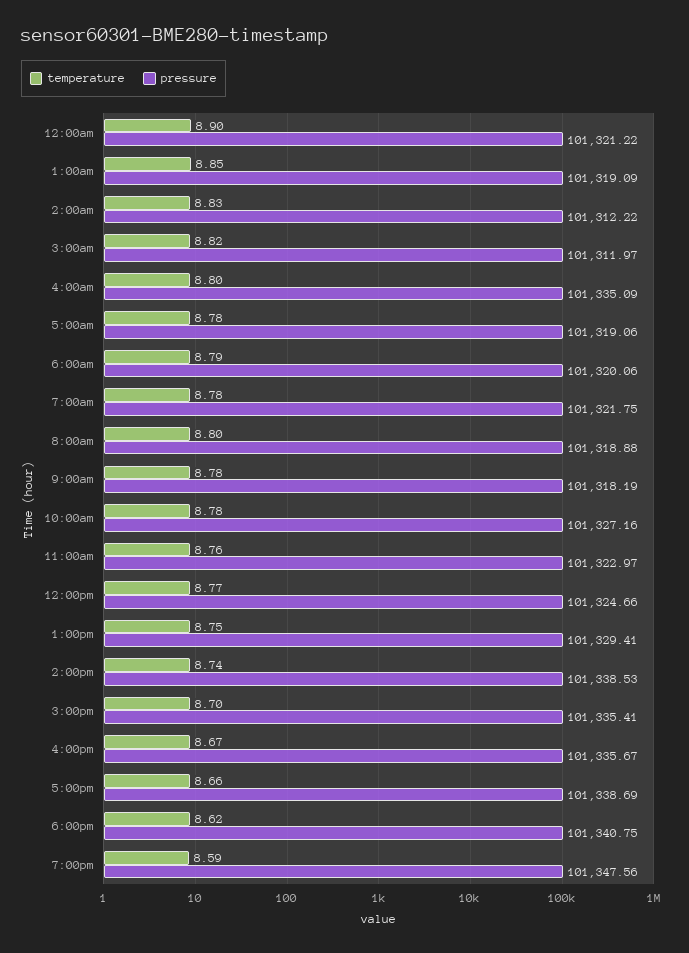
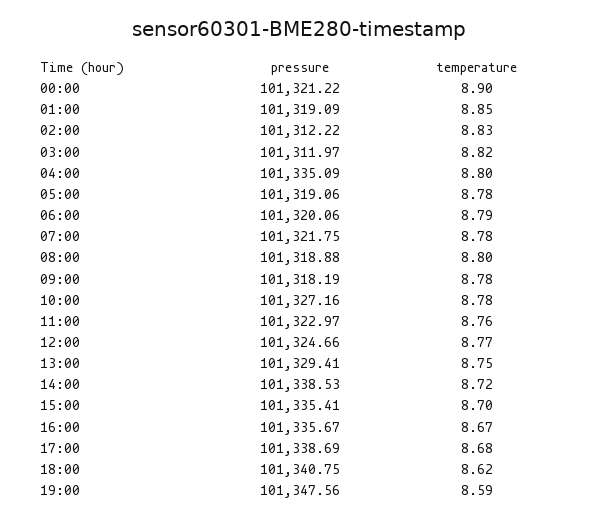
  {
    "temperature": {
      "12:00am": 8.9,
      "1:00am": 8.85,
      "2:00am": 8.83,
      "3:00am": 8.82,
      "4:00am": 8.8,
      "5:00am": 8.78,
      "6:00am": 8.79,
      "7:00am": 8.78,
      "8:00am": 8.8,
      "9:00am": 8.78,
      "10:00am": 8.78,
      "11:00am": 8.76,
      "12:00pm": 8.77,
      "1:00pm": 8.75,
-     "2:00pm": 8.74,
+     "2:00pm": 8.72,
      "3:00pm": 8.7,
      "4:00pm": 8.67,
-     "5:00pm": 8.66,
+     "5:00pm": 8.68,
      "6:00pm": 8.62,
      "7:00pm": 8.59
    },
    "pressure": {
      "12:00am": 101321.22,
      "1:00am": 101319.09,
      "2:00am": 101312.22,
      "3:00am": 101311.97,
      "4:00am": 101335.09,
      "5:00am": 101319.06,
      "6:00am": 101320.06,
      "7:00am": 101321.75,
      "8:00am": 101318.88,
      "9:00am": 101318.19,
      "10:00am": 101327.16,
      "11:00am": 101322.97,
      "12:00pm": 101324.66,
      "1:00pm": 101329.41,
      "2:00pm": 101338.53,
      "3:00pm": 101335.41,
      "4:00pm": 101335.67,
      "5:00pm": 101338.69,
      "6:00pm": 101340.75,
      "7:00pm": 101347.56
    }
  }

